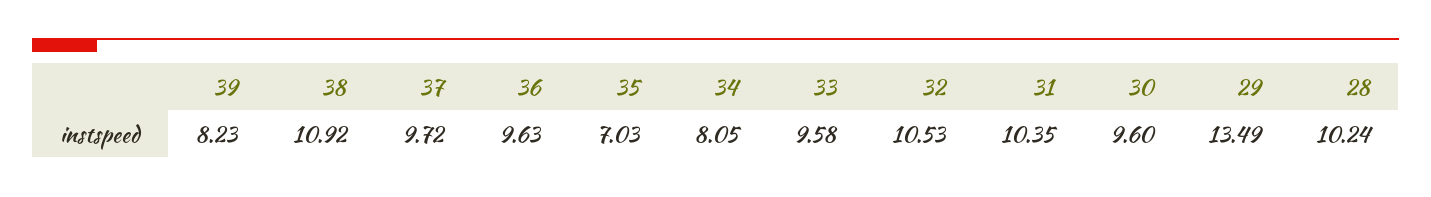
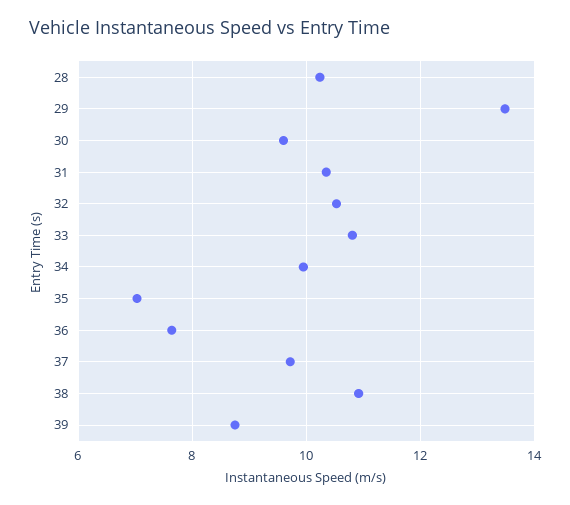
  {
-   "39": 8.23,
+   "39": 8.8,
    "38": 10.92,
    "37": 9.72,
-   "36": 9.63,
+   "36": 7.6,
    "35": 7.03,
-   "34": 8.05,
+   "34": 10,
-   "33": 9.58,
+   "33": 10.8,
    "32": 10.53,
    "31": 10.35,
    "30": 9.6,
    "29": 13.49,
    "28": 10.24
  }

